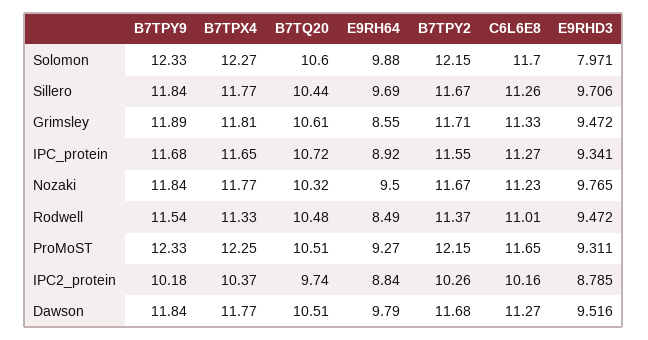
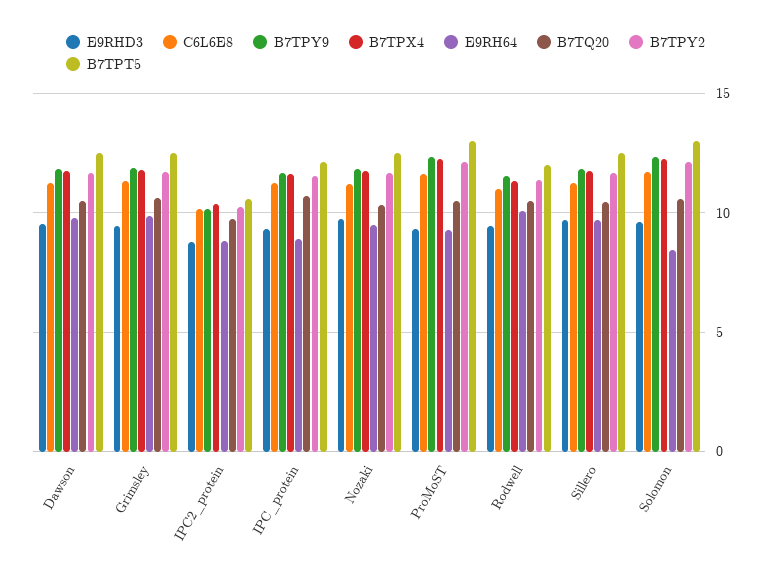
  {
    "B7TPY9": {
      "Solomon": 12.33,
      "Sillero": 11.84,
      "Grimsley": 11.89,
      "IPC_protein": 11.68,
      "Nozaki": 11.84,
      "Rodwell": 11.54,
      "ProMoST": 12.33,
      "IPC2_protein": 10.18,
      "Dawson": 11.84
    },
    "B7TPX4": {
      "Solomon": 12.27,
      "Sillero": 11.77,
      "Grimsley": 11.81,
      "IPC_protein": 11.65,
      "Nozaki": 11.77,
      "Rodwell": 11.33,
      "ProMoST": 12.25,
      "IPC2_protein": 10.37,
      "Dawson": 11.77
    },
    "B7TQ20": {
      "Solomon": 10.6,
      "Sillero": 10.44,
      "Grimsley": 10.61,
      "IPC_protein": 10.72,
      "Nozaki": 10.32,
      "Rodwell": 10.48,
      "ProMoST": 10.51,
      "IPC2_protein": 9.74,
      "Dawson": 10.51
    },
    "E9RH64": {
-     "Solomon": 9.88,
+     "Solomon": 8.5,
      "Sillero": 9.69,
-     "Grimsley": 8.55,
+     "Grimsley": 10,
      "IPC_protein": 8.92,
      "Nozaki": 9.5,
-     "Rodwell": 8.49,
+     "Rodwell": 10,
      "ProMoST": 9.27,
      "IPC2_protein": 8.84,
      "Dawson": 9.79
    },
    "B7TPY2": {
      "Solomon": 12.15,
      "Sillero": 11.67,
      "Grimsley": 11.71,
      "IPC_protein": 11.55,
      "Nozaki": 11.67,
      "Rodwell": 11.37,
      "ProMoST": 12.15,
      "IPC2_protein": 10.26,
      "Dawson": 11.68
    },
    "C6L6E8": {
      "Solomon": 11.7,
      "Sillero": 11.26,
      "Grimsley": 11.33,
      "IPC_protein": 11.27,
      "Nozaki": 11.23,
      "Rodwell": 11.01,
      "ProMoST": 11.65,
      "IPC2_protein": 10.16,
      "Dawson": 11.27
    },
    "E9RHD3": {
-     "Solomon": 7.971,
+     "Solomon": 9.5,
      "Sillero": 9.706,
      "Grimsley": 9.472,
      "IPC_protein": 9.341,
      "Nozaki": 9.765,
      "Rodwell": 9.472,
      "ProMoST": 9.311,
      "IPC2_protein": 8.785,
      "Dawson": 9.516
-   }
+   },
+   "B7TPT5": {
+     "Dawson": 12.5,
+     "Grimsley": 12.5,
+     "IPC2_protein": 10.5,
+     "IPC_protein": 12,
+     "Nozaki": 12.5,
+     "ProMoST": 13,
+     "Rodwell": 12,
+     "Sillero": 12.5,
+     "Solomon": 13
+   }
  }

